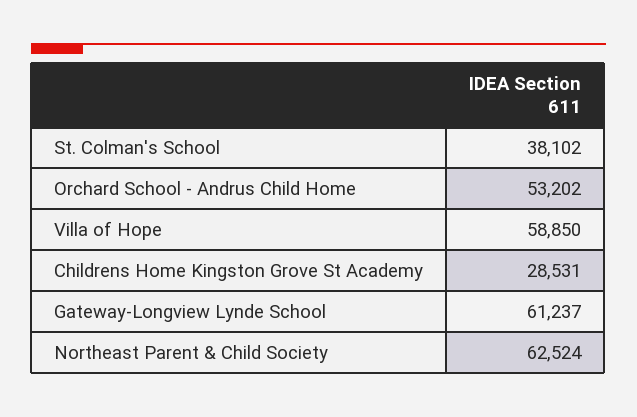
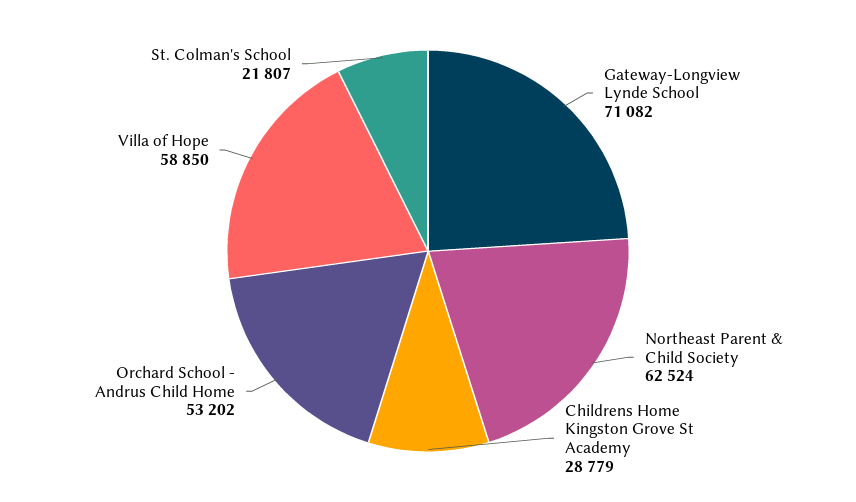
  {
-   "St. Colman's School": 38102,
+   "St. Colman's School": 21807,
    "Orchard School - Andrus Child Home": 53202,
    "Villa of Hope": 58850,
-   "Childrens Home Kingston Grove St Academy": 28531,
+   "Childrens Home Kingston Grove St Academy": 28779,
-   "Gateway-Longview Lynde School": 61237,
+   "Gateway-Longview Lynde School": 71082,
    "Northeast Parent & Child Society": 62524
  }

